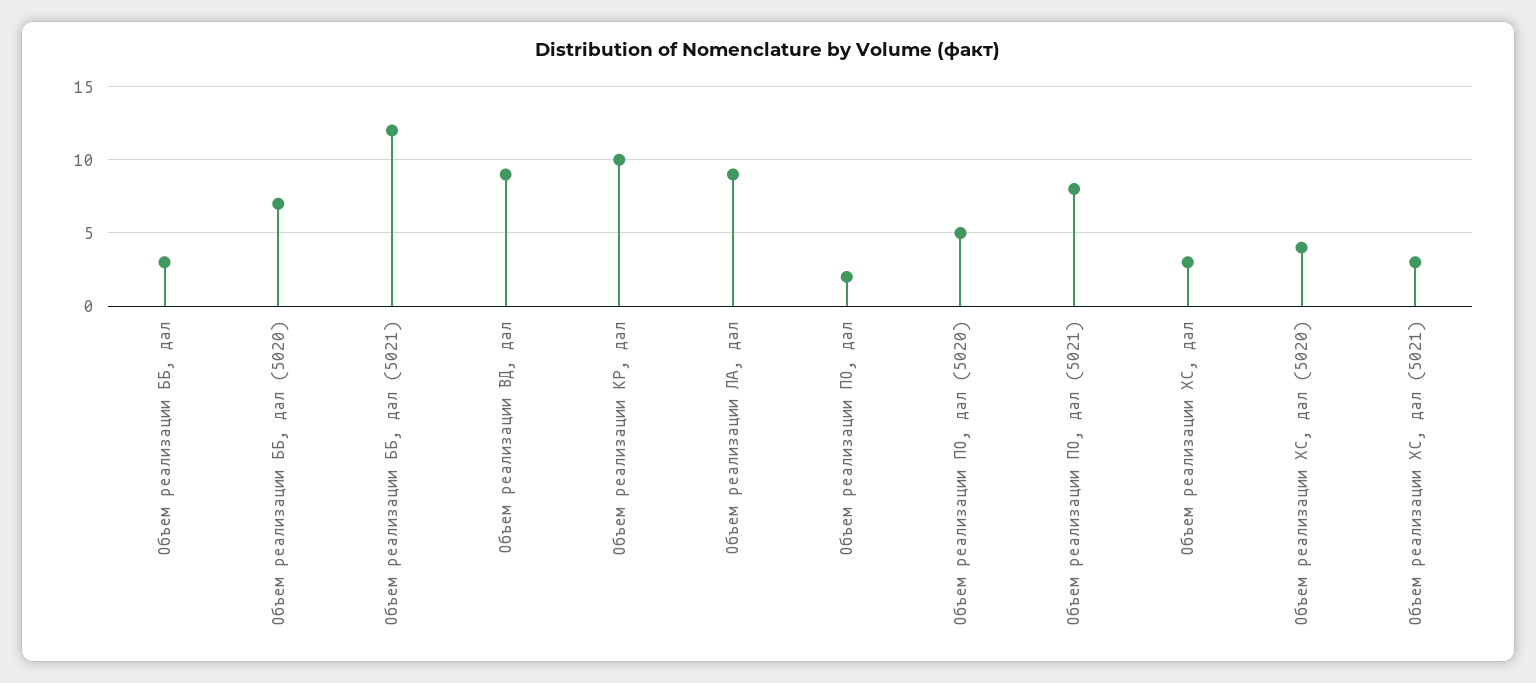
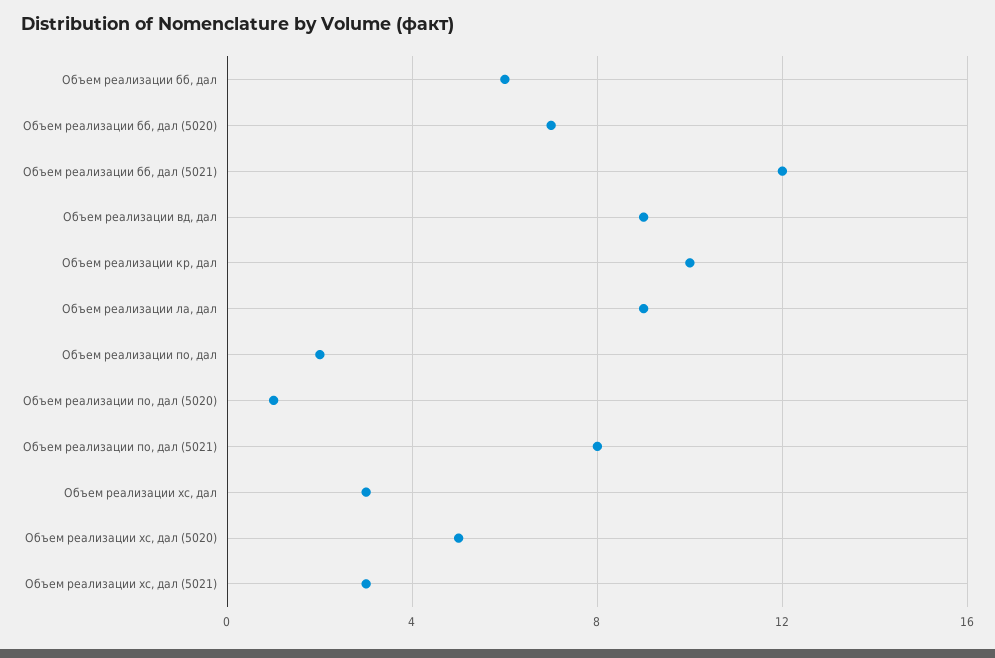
  {
-   "Объем реализации ББ, дал": 3,
+   "Объем реализации ББ, дал": 6,
    "Объем реализации ББ, дал (5020)": 7,
    "Объем реализации ББ, дал (5021)": 12,
    "Объем реализации ВД, дал": 9,
    "Объем реализации КР, дал": 10,
    "Объем реализации ЛА, дал": 9,
    "Объем реализации ПО, дал": 2,
-   "Объем реализации ПО, дал (5020)": 5,
+   "Объем реализации ПО, дал (5020)": 1,
    "Объем реализации ПО, дал (5021)": 8,
    "Объем реализации ХС, дал": 3,
-   "Объем реализации ХС, дал (5020)": 4,
+   "Объем реализации ХС, дал (5020)": 5,
    "Объем реализации ХС, дал (5021)": 3
  }

